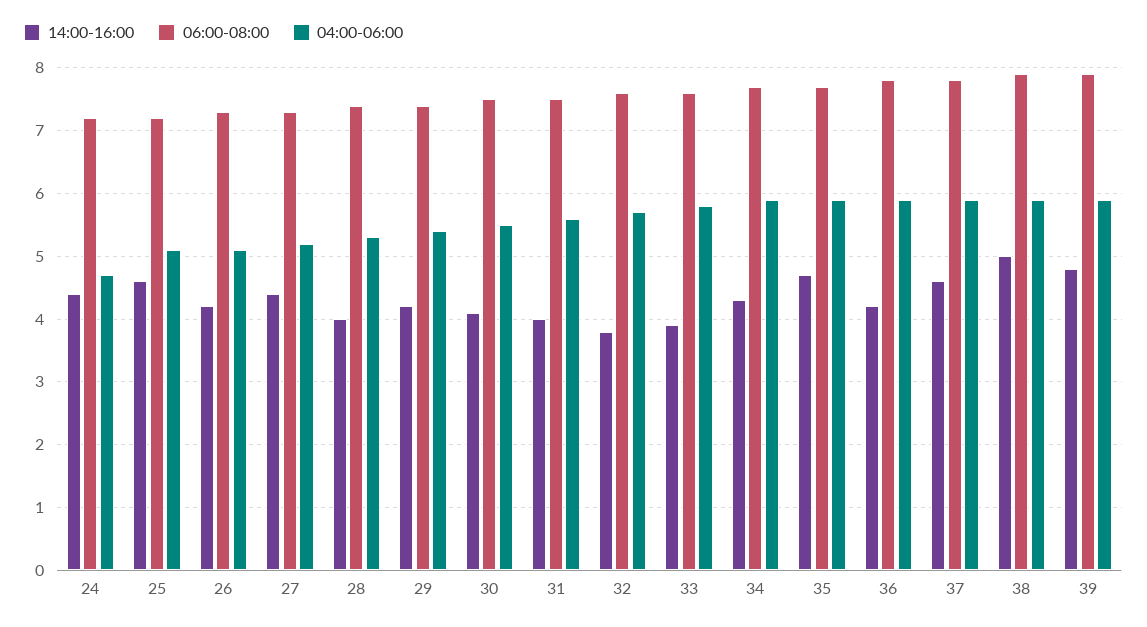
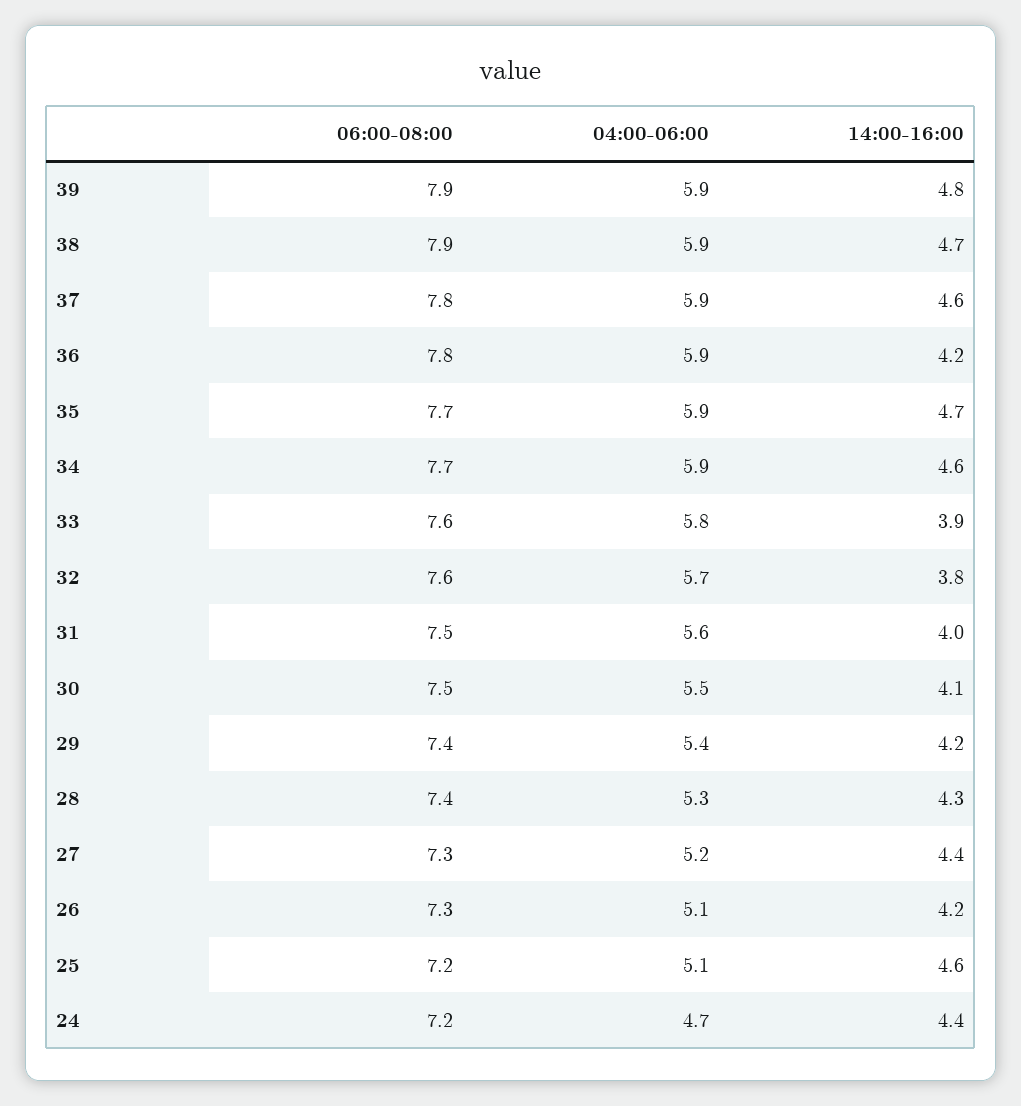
  {
    "14:00-16:00": {
      "24": 4.4,
      "25": 4.6,
      "26": 4.2,
      "27": 4.4,
-     "28": 4,
+     "28": 4.3,
      "29": 4.2,
      "30": 4.1,
      "31": 4,
      "32": 3.8,
      "33": 3.9,
-     "34": 4.3,
+     "34": 4.6,
      "35": 4.7,
      "36": 4.2,
      "37": 4.6,
-     "38": 5,
+     "38": 4.7,
      "39": 4.8
    },
    "06:00-08:00": {
      "24": 7.2,
      "25": 7.2,
      "26": 7.3,
      "27": 7.3,
      "28": 7.4,
      "29": 7.4,
      "30": 7.5,
      "31": 7.5,
      "32": 7.6,
      "33": 7.6,
      "34": 7.7,
      "35": 7.7,
      "36": 7.8,
      "37": 7.8,
      "38": 7.9,
      "39": 7.9
    },
    "04:00-06:00": {
      "24": 4.7,
      "25": 5.1,
      "26": 5.1,
      "27": 5.2,
      "28": 5.3,
      "29": 5.4,
      "30": 5.5,
      "31": 5.6,
      "32": 5.7,
      "33": 5.8,
      "34": 5.9,
      "35": 5.9,
      "36": 5.9,
      "37": 5.9,
      "38": 5.9,
      "39": 5.9
    }
  }

